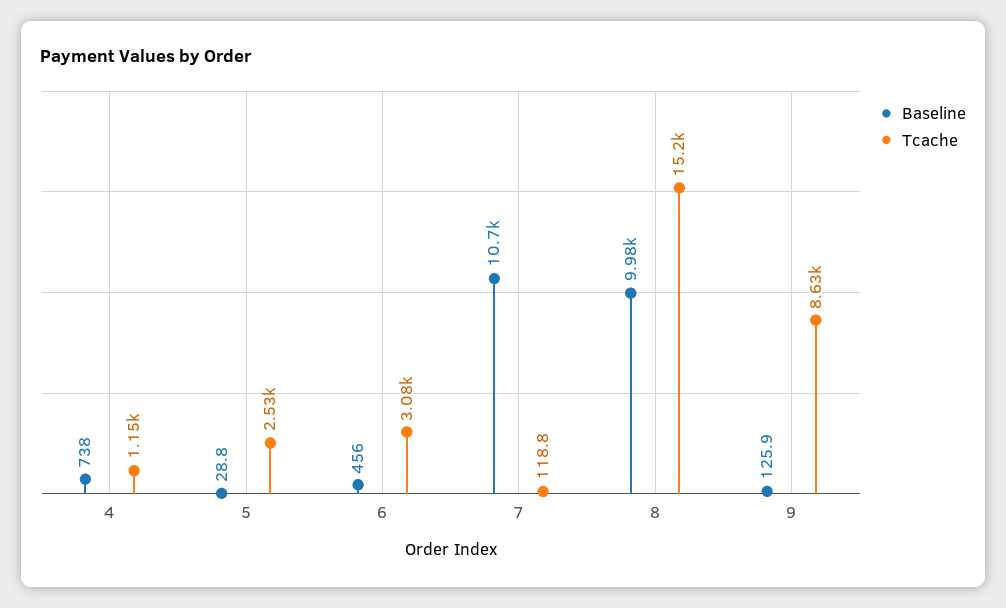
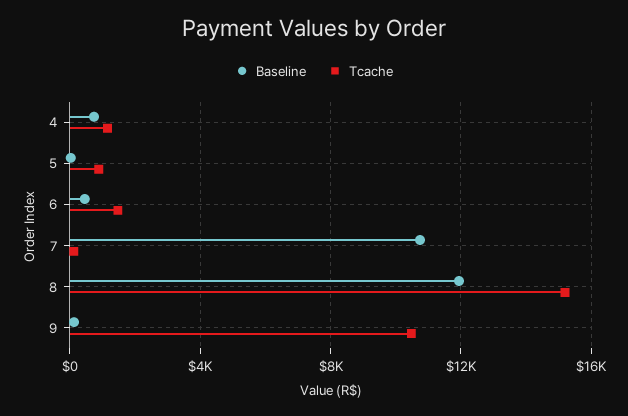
  {
    "Baseline": {
      "4": 738,
      "5": 28.8,
      "6": 456,
      "7": 10700,
-     "8": 9980,
+     "8": 12000,
      "9": 125.9
    },
    "Tcache": {
      "4": 1150,
-     "5": 2530,
+     "5": 1000,
-     "6": 3080,
+     "6": 1500,
      "7": 118.8,
      "8": 15200,
-     "9": 8630
+     "9": 10500
    }
  }

